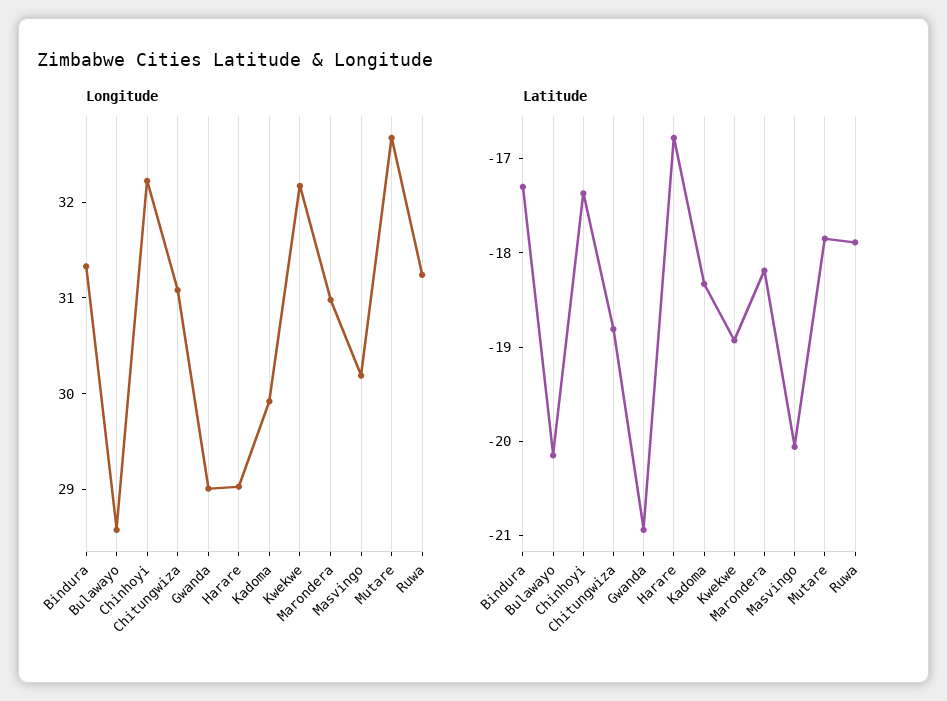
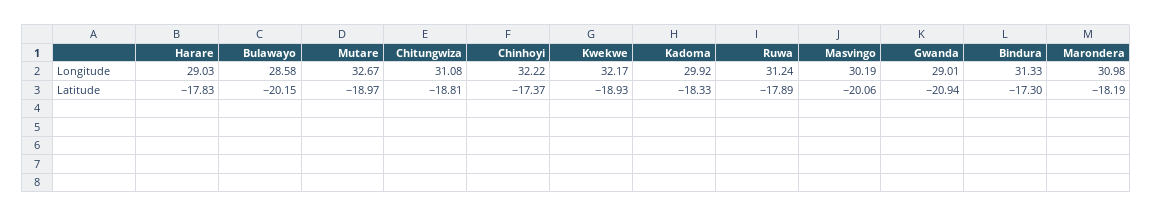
  {
    "Longitude": {
      "Bindura": 31.33,
      "Bulawayo": 28.58,
      "Chinhoyi": 32.22,
      "Chitungwiza": 31.08,
      "Gwanda": 29.01,
      "Harare": 29.03,
      "Kadoma": 29.92,
      "Kwekwe": 32.17,
      "Marondera": 30.98,
      "Masvingo": 30.19,
      "Mutare": 32.67,
      "Ruwa": 31.24
    },
    "Latitude": {
      "Bindura": -17.3,
      "Bulawayo": -20.15,
      "Chinhoyi": -17.37,
      "Chitungwiza": -18.81,
      "Gwanda": -20.94,
-     "Harare": -16.8,
+     "Harare": -17.83,
      "Kadoma": -18.33,
      "Kwekwe": -18.93,
      "Marondera": -18.19,
      "Masvingo": -20.06,
-     "Mutare": -17.8,
+     "Mutare": -18.97,
      "Ruwa": -17.89
    }
  }

